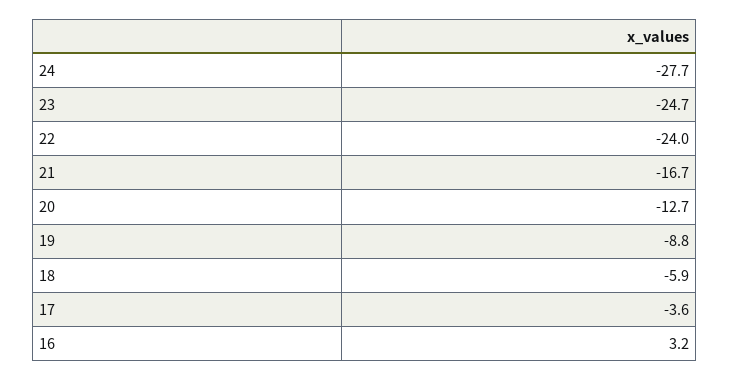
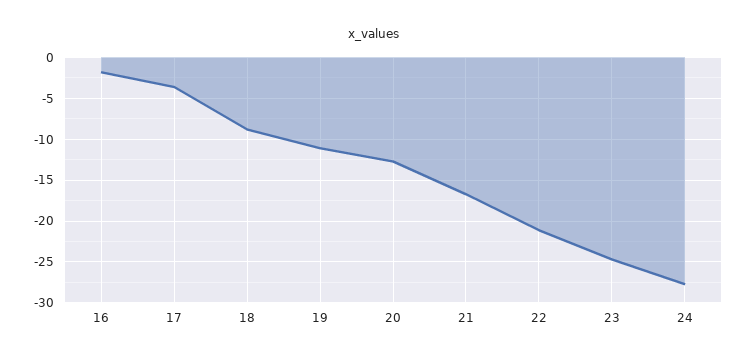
  {
    "24": -27.7,
    "23": -24.7,
-   "22": -24,
+   "22": -21,
    "21": -16.7,
    "20": -12.7,
-   "19": -8.8,
+   "19": -11,
-   "18": -5.9,
+   "18": -9,
    "17": -3.6,
-   "16": 3.2
+   "16": -2
  }

